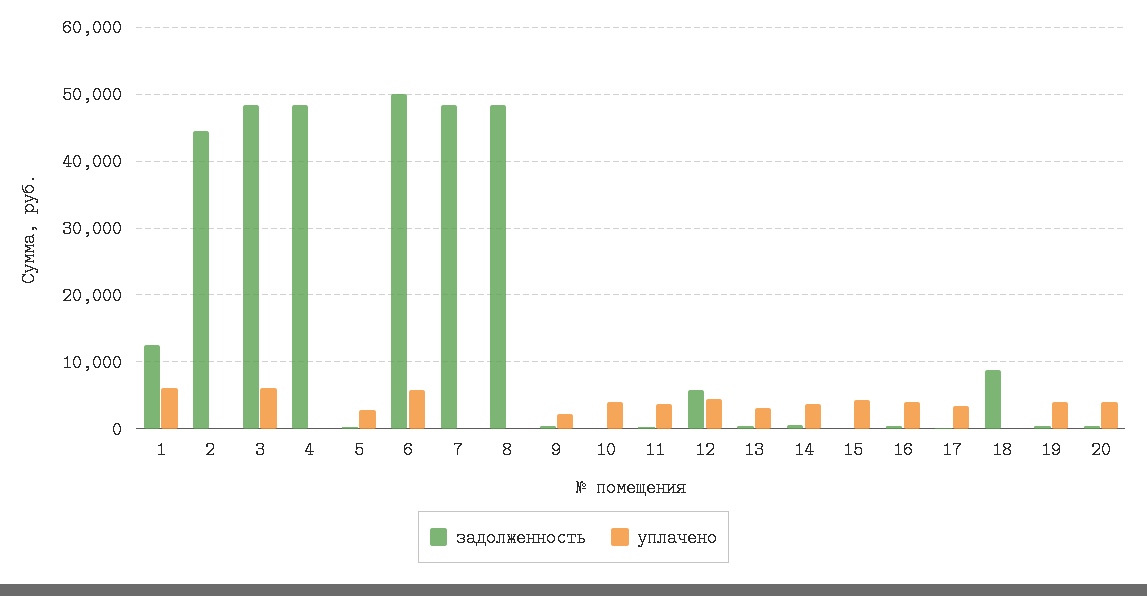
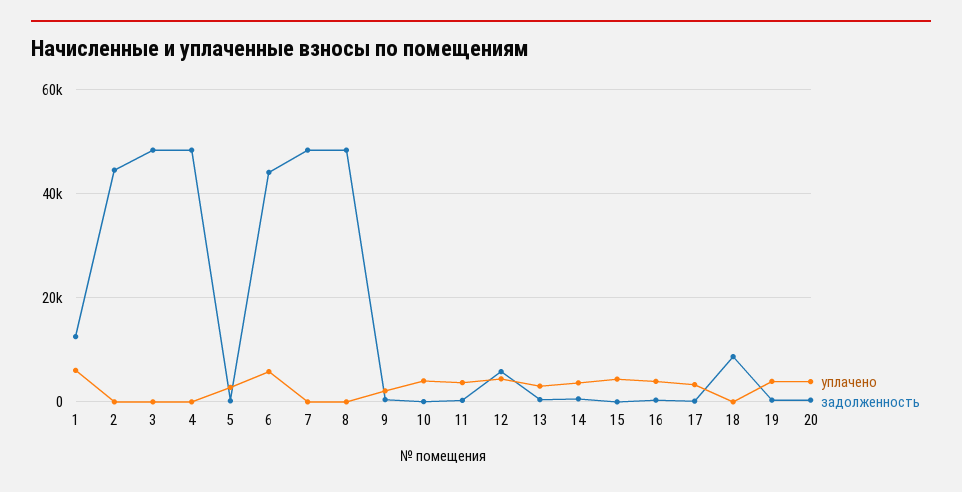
  {
    "задолженность": {
      "1": 13000,
      "2": 45000,
      "3": 48000,
      "4": 48000,
      "5": 0,
-     "6": 50000,
+     "6": 44000,
      "7": 48000,
      "8": 48000,
      "9": 0,
      "10": 0,
      "11": 0,
      "12": 6000,
      "13": 0,
      "14": 1000,
      "15": 0,
      "16": 0,
      "17": 0,
      "18": 9000,
      "19": 0,
      "20": 0
    },
    "уплачено": {
      "1": 6000,
      "2": 0,
-     "3": 6000,
+     "3": 0,
      "4": 0,
      "5": 3000,
      "6": 6000,
      "7": 0,
      "8": 0,
      "9": 2000,
      "10": 4000,
      "11": 4000,
      "12": 4000,
      "13": 3000,
      "14": 4000,
      "15": 4000,
      "16": 4000,
      "17": 3000,
      "18": 0,
      "19": 4000,
      "20": 4000
    }
  }

